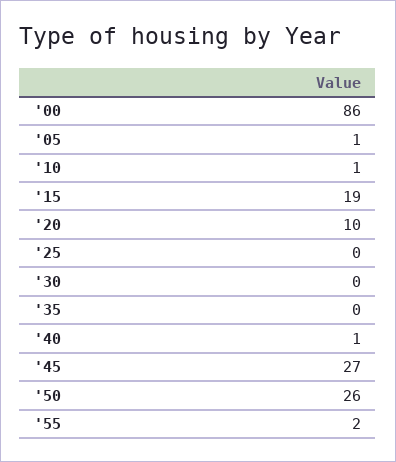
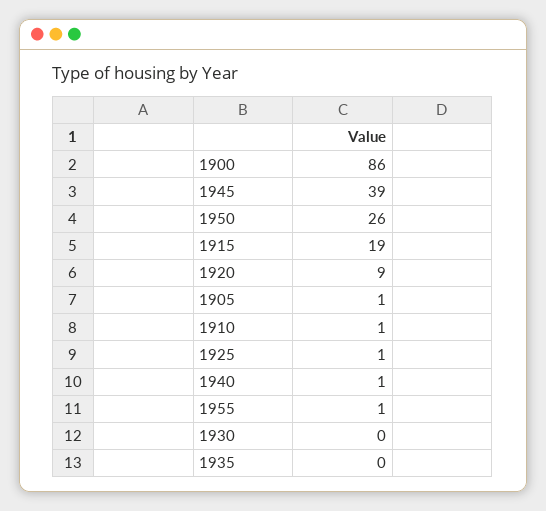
  {
    "'00": 86,
    "'05": 1,
    "'10": 1,
    "'15": 19,
-   "'20": 10,
+   "'20": 9,
-   "'25": 0,
+   "'25": 1,
    "'30": 0,
    "'35": 0,
    "'40": 1,
-   "'45": 27,
+   "'45": 39,
    "'50": 26,
-   "'55": 2
+   "'55": 1
  }

